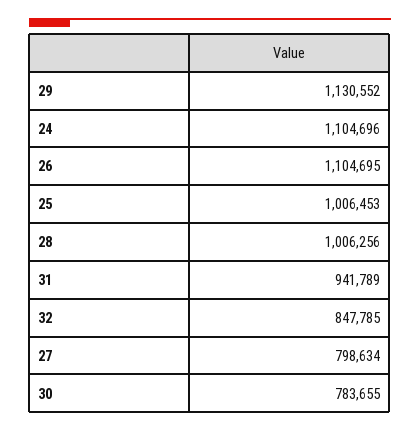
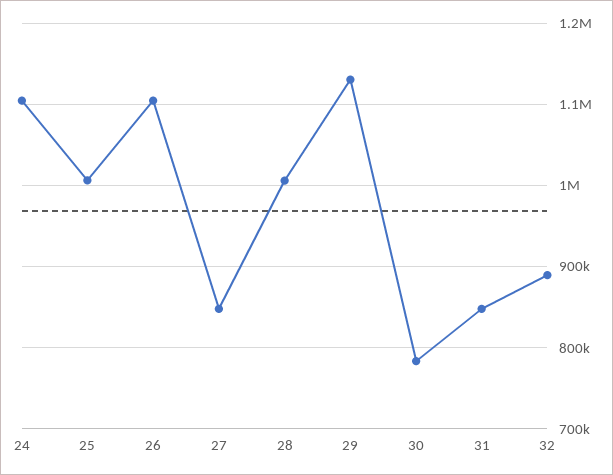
  {
    "29": 1130552,
    "24": 1104696,
    "26": 1104695,
    "25": 1006453,
    "28": 1006256,
-   "31": 941789,
+   "31": 850000,
-   "32": 847785,
+   "32": 890000,
-   "27": 798634,
+   "27": 850000,
    "30": 783655
  }

